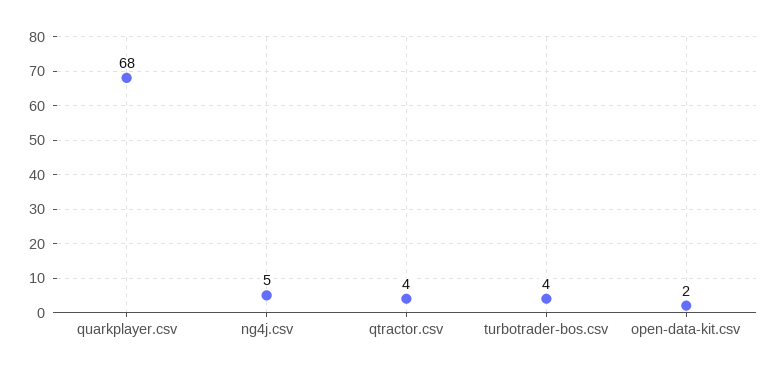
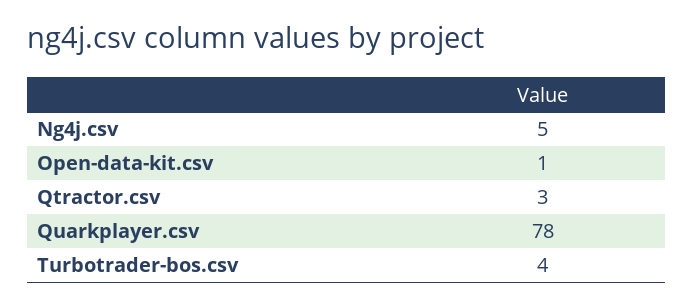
  {
-   "quarkplayer.csv": 68,
+   "quarkplayer.csv": 78,
    "ng4j.csv": 5,
-   "qtractor.csv": 4,
+   "qtractor.csv": 3,
    "turbotrader-bos.csv": 4,
-   "open-data-kit.csv": 2
+   "open-data-kit.csv": 1
  }

